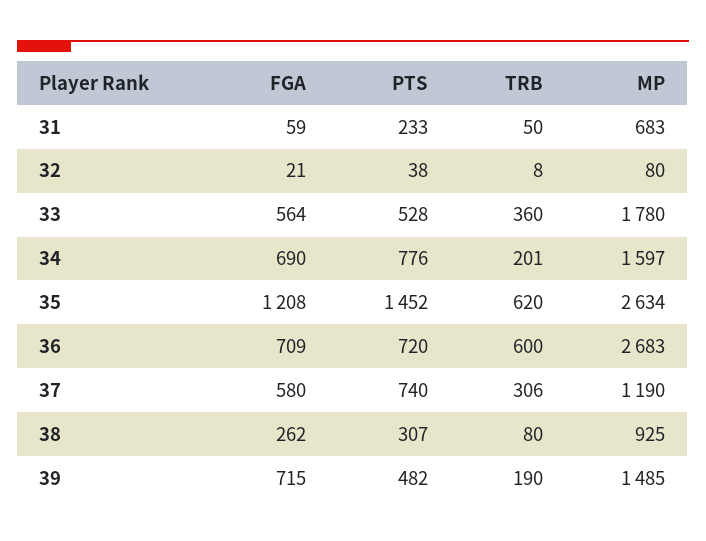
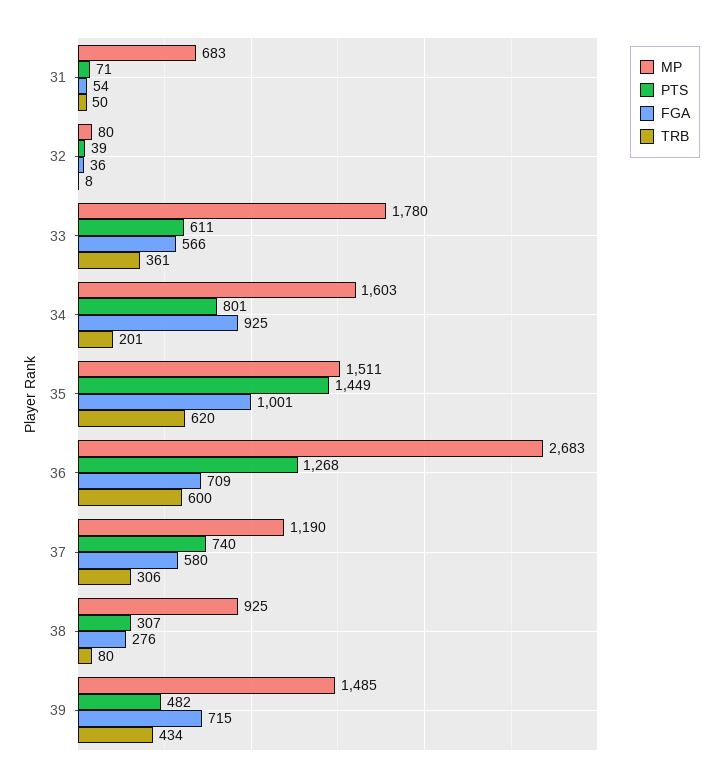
  {
    "FGA": {
-     "31": 59,
+     "31": 54,
-     "32": 21,
+     "32": 36,
-     "33": 564,
+     "33": 566,
-     "34": 690,
+     "34": 925,
-     "35": 1208,
+     "35": 1001,
      "36": 709,
      "37": 580,
-     "38": 262,
+     "38": 276,
      "39": 715
    },
    "PTS": {
-     "31": 233,
+     "31": 71,
-     "32": 38,
+     "32": 39,
-     "33": 528,
+     "33": 611,
-     "34": 776,
+     "34": 801,
-     "35": 1452,
+     "35": 1449,
-     "36": 720,
+     "36": 1268,
      "37": 740,
      "38": 307,
      "39": 482
    },
    "TRB": {
      "31": 50,
      "32": 8,
-     "33": 360,
+     "33": 361,
      "34": 201,
      "35": 620,
      "36": 600,
      "37": 306,
      "38": 80,
-     "39": 190
+     "39": 434
    },
    "MP": {
      "31": 683,
      "32": 80,
      "33": 1780,
-     "34": 1597,
+     "34": 1603,
-     "35": 2634,
+     "35": 1511,
      "36": 2683,
      "37": 1190,
      "38": 925,
      "39": 1485
    }
  }

